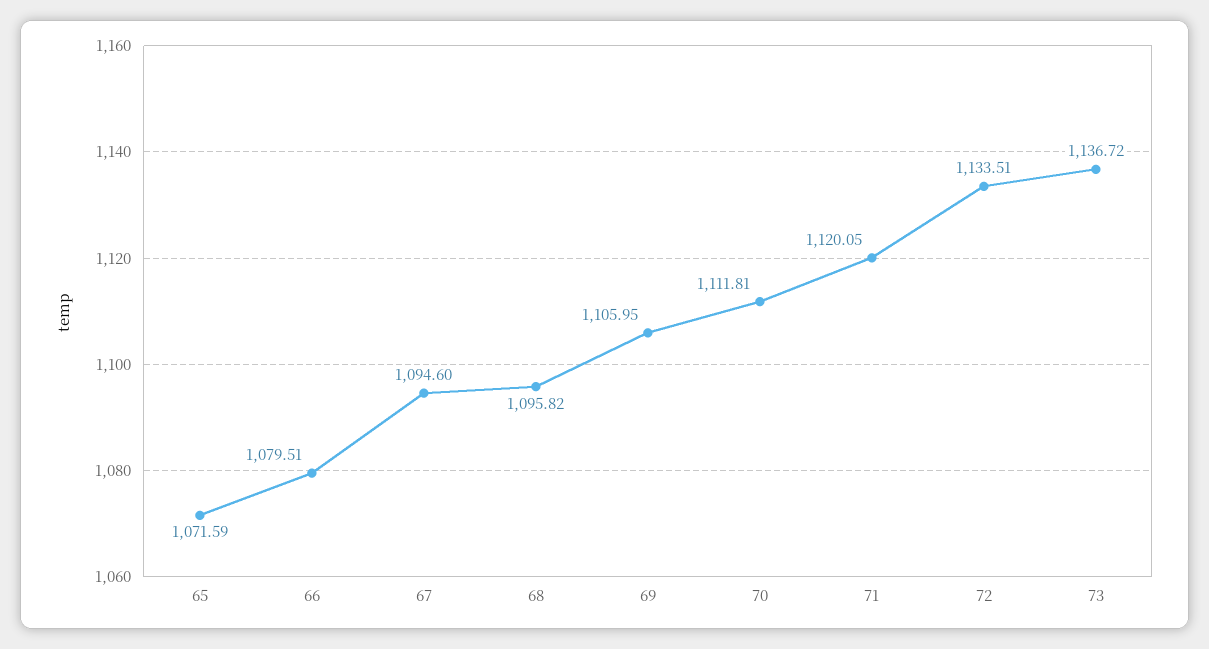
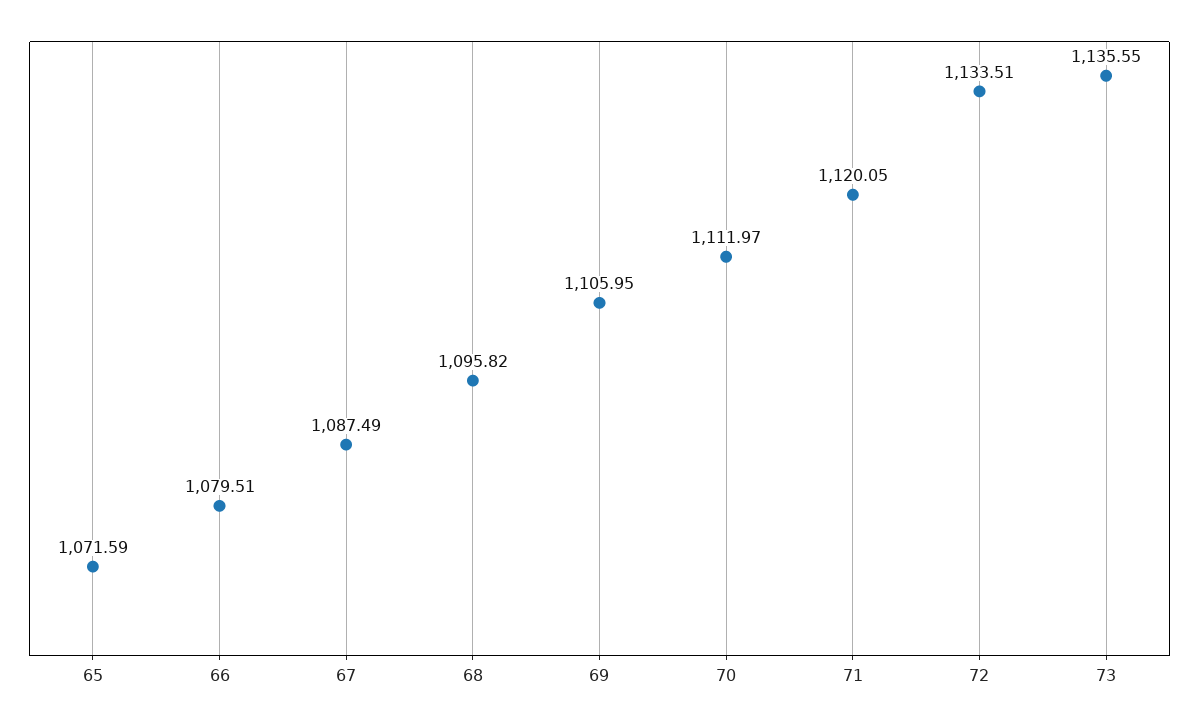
  {
    "65": 1071.59,
    "66": 1079.51,
-   "67": 1094.6,
+   "67": 1087.49,
    "68": 1095.82,
    "69": 1105.95,
-   "70": 1111.81,
+   "70": 1111.97,
    "71": 1120.05,
    "72": 1133.51,
-   "73": 1136.72
+   "73": 1135.55
  }

